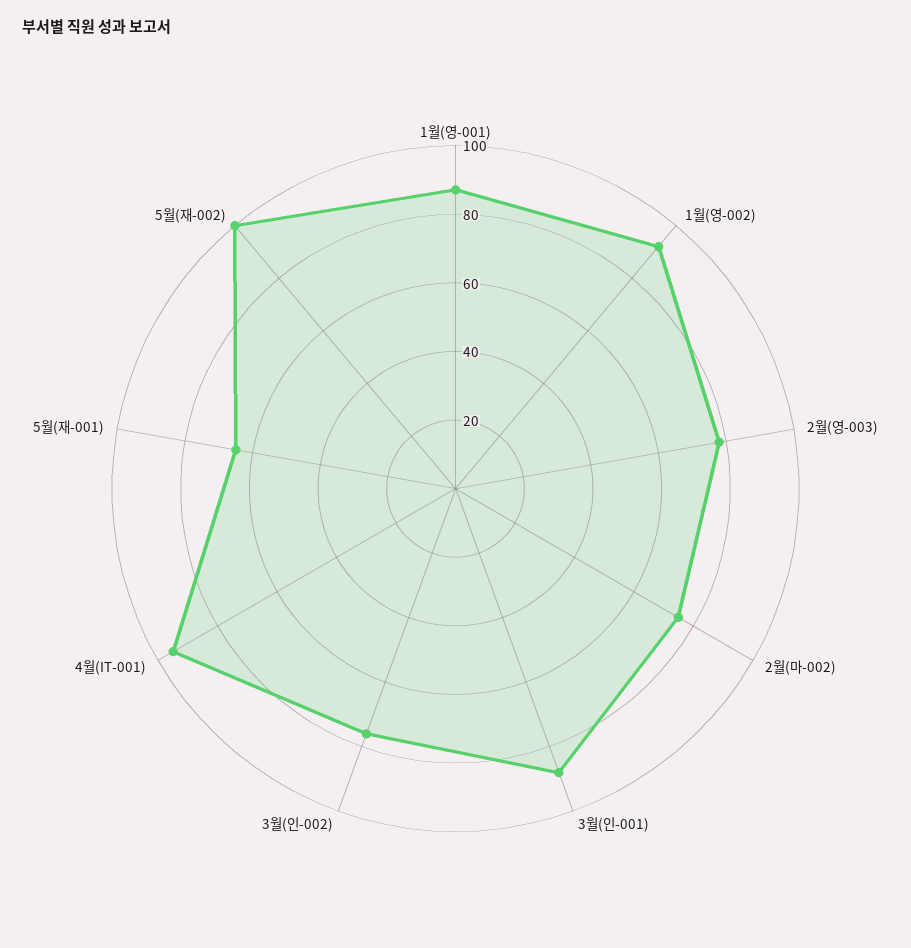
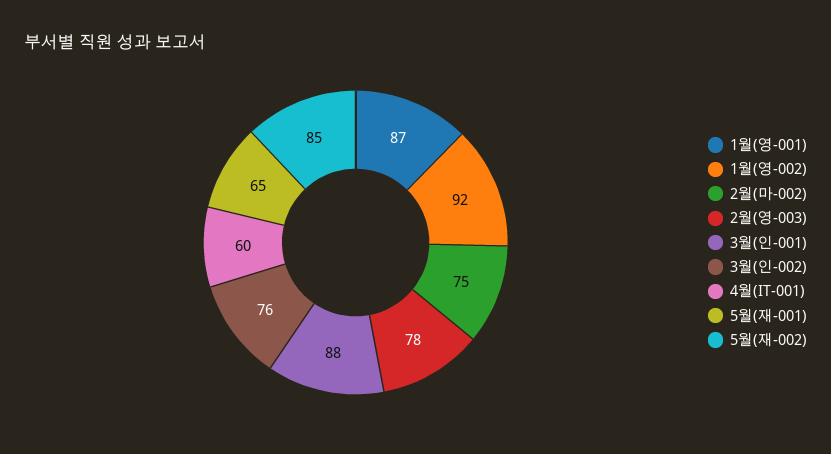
  {
    "1월(영-001)": 87,
    "1월(영-002)": 92,
    "2월(영-003)": 78,
    "2월(마-002)": 75,
    "3월(인-001)": 88,
    "3월(인-002)": 76,
-   "4월(IT-001)": 95,
+   "4월(IT-001)": 60,
    "5월(재-001)": 65,
-   "5월(재-002)": 100
+   "5월(재-002)": 85
  }

